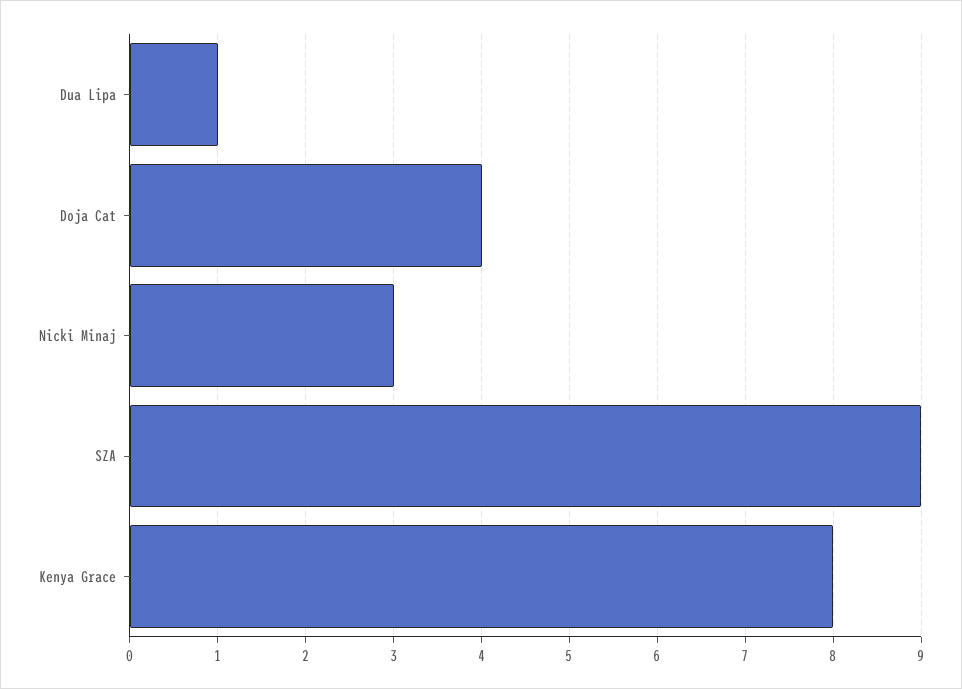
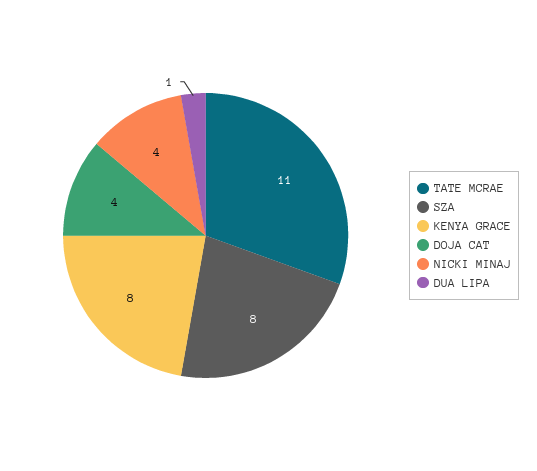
  {
    "Dua Lipa": 1,
    "Doja Cat": 4,
-   "Nicki Minaj": 3,
+   "Nicki Minaj": 4,
-   "SZA": 9,
+   "SZA": 8,
-   "Kenya Grace": 8
+   "Kenya Grace": 8,
+   "TATE MCRAE": 11
  }

